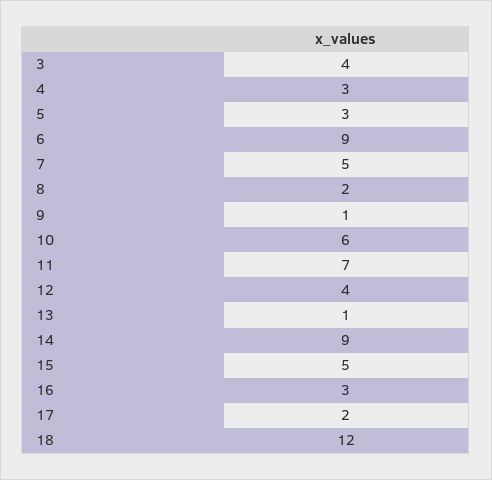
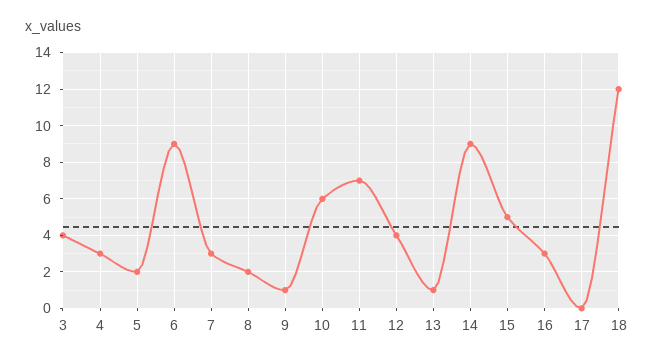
  {
    "3": 4,
    "4": 3,
-   "5": 3,
+   "5": 2,
    "6": 9,
-   "7": 5,
+   "7": 3,
    "8": 2,
    "9": 1,
    "10": 6,
    "11": 7,
    "12": 4,
    "13": 1,
    "14": 9,
    "15": 5,
    "16": 3,
-   "17": 2,
+   "17": 0,
    "18": 12
  }

